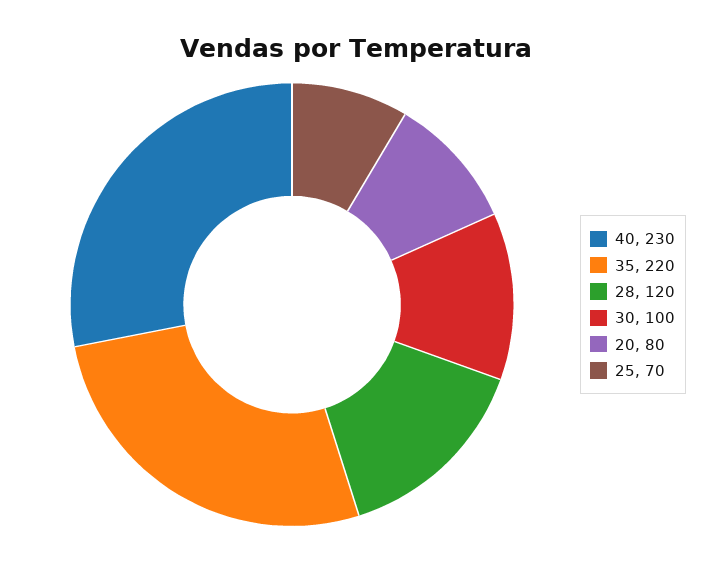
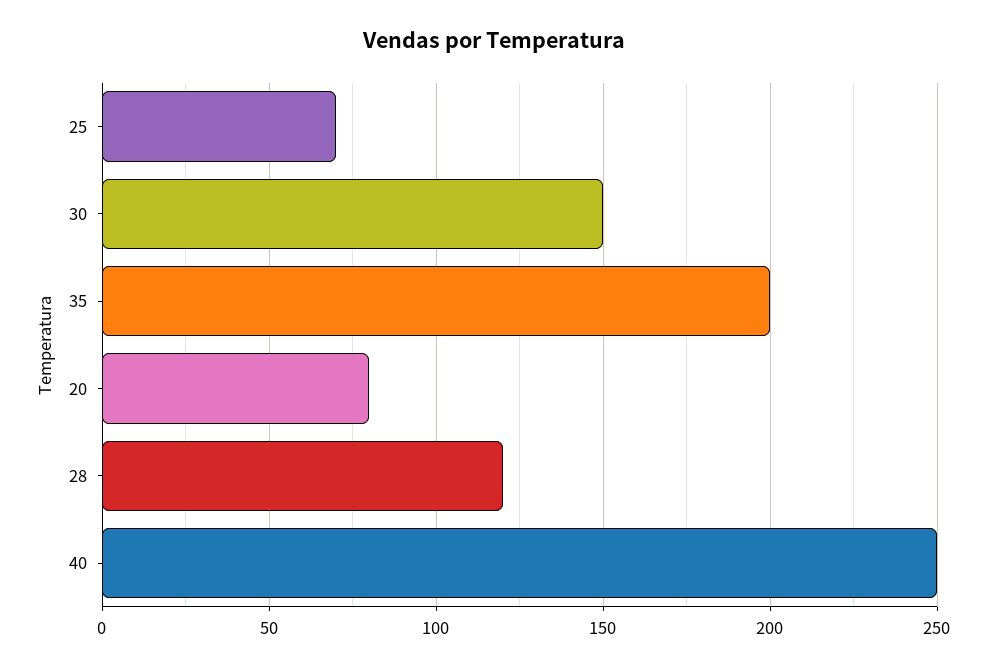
  {
-   "40": 230,
+   "40": 250,
-   "35": 220,
+   "35": 200,
    "28": 120,
-   "30": 100,
+   "30": 150,
    "20": 80,
    "25": 70
  }

